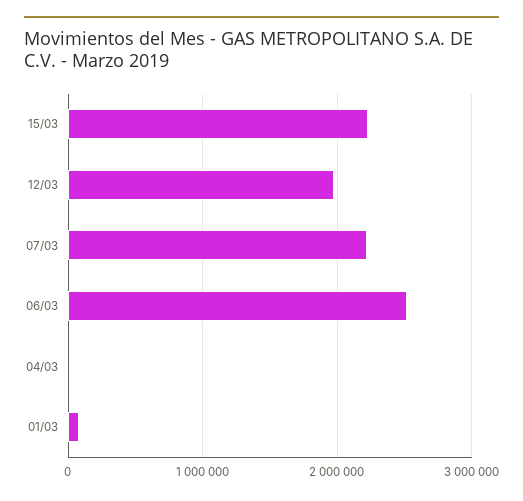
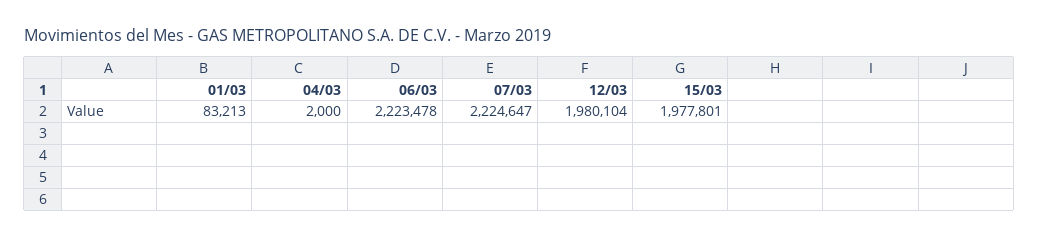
  {
-   "15/03": 2200000,
+   "15/03": 1977801,
    "12/03": 1980104,
    "07/03": 2224647,
-   "06/03": 2500000,
+   "06/03": 2223478,
    "04/03": 2000,
    "01/03": 83213
  }

